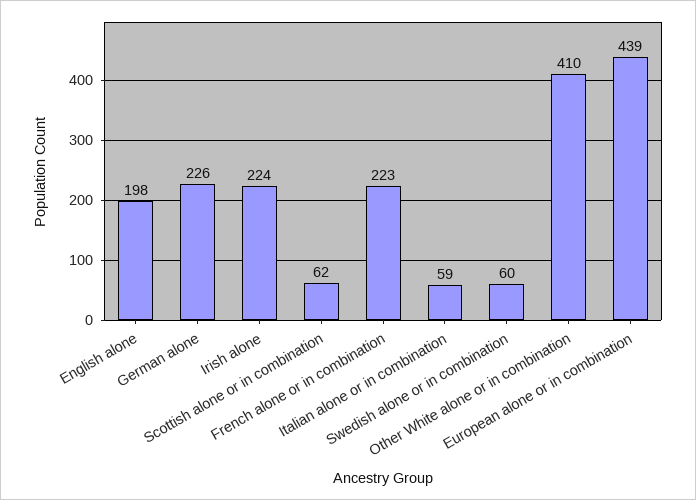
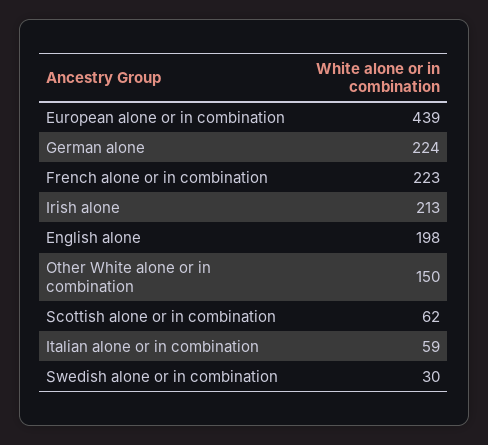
  {
    "English alone": 198,
-   "German alone": 226,
+   "German alone": 224,
-   "Irish alone": 224,
+   "Irish alone": 213,
    "Scottish alone or in combination": 62,
    "French alone or in combination": 223,
    "Italian alone or in combination": 59,
-   "Swedish alone or in combination": 60,
+   "Swedish alone or in combination": 30,
-   "Other White alone or in combination": 410,
+   "Other White alone or in combination": 150,
    "European alone or in combination": 439
  }

